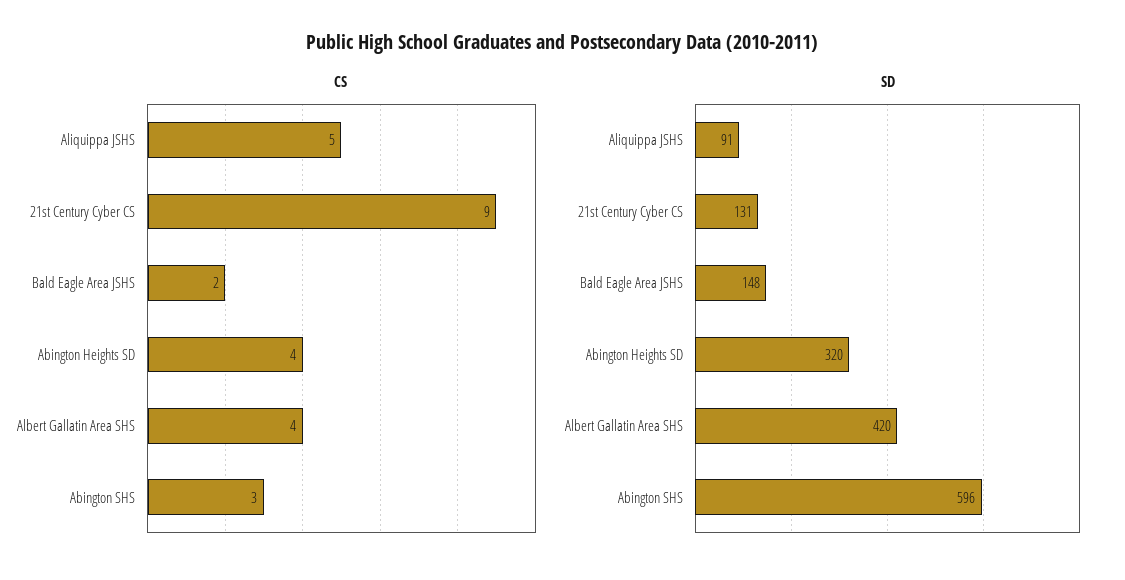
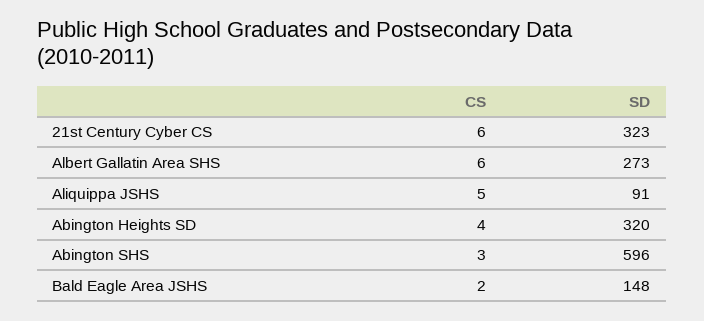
  {
    "CS": {
      "Aliquippa JSHS": 5,
-     "21st Century Cyber CS": 9,
+     "21st Century Cyber CS": 6,
      "Bald Eagle Area JSHS": 2,
      "Abington Heights SD": 4,
-     "Albert Gallatin Area SHS": 4,
+     "Albert Gallatin Area SHS": 6,
      "Abington SHS": 3
    },
    "SD": {
      "Aliquippa JSHS": 91,
-     "21st Century Cyber CS": 131,
+     "21st Century Cyber CS": 323,
      "Bald Eagle Area JSHS": 148,
      "Abington Heights SD": 320,
-     "Albert Gallatin Area SHS": 420,
+     "Albert Gallatin Area SHS": 273,
      "Abington SHS": 596
    }
  }

